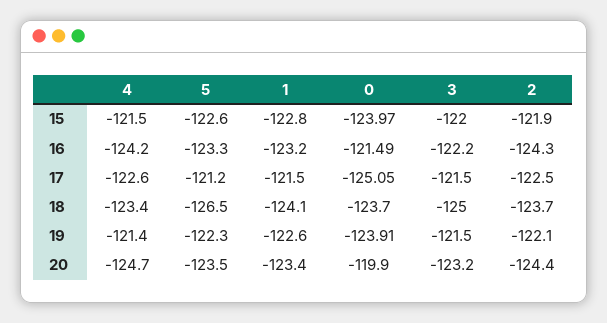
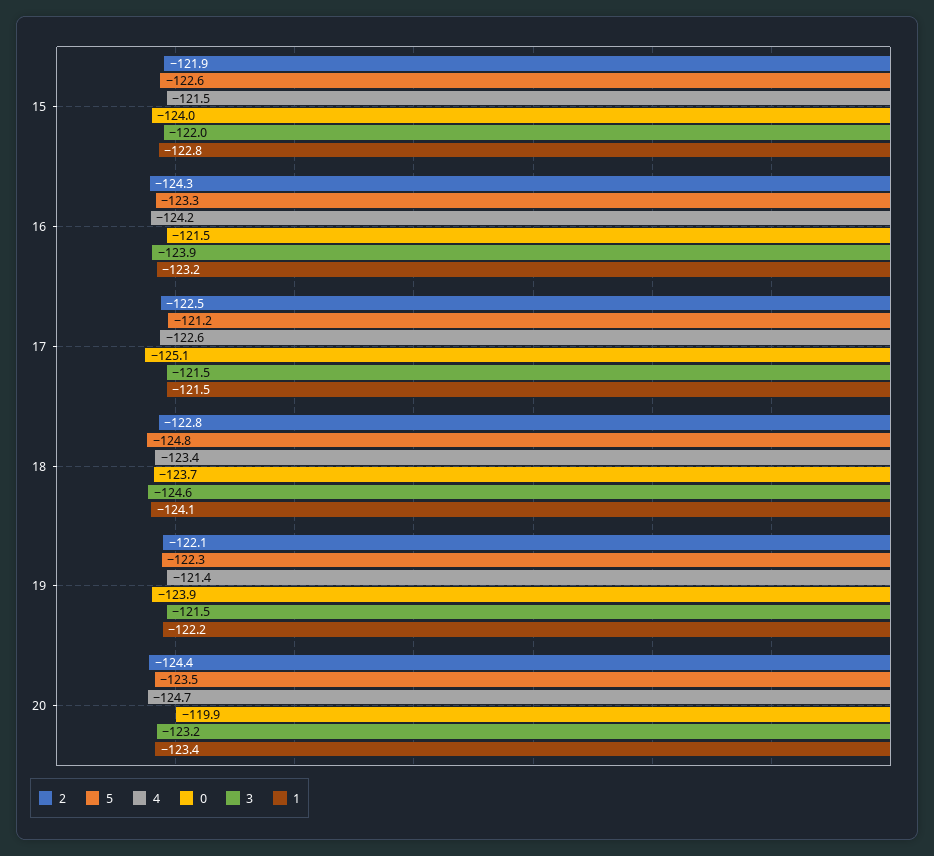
  {
    "4": {
      "15": -121.5,
      "16": -124.2,
      "17": -122.6,
      "18": -123.4,
      "19": -121.4,
      "20": -124.7
    },
    "5": {
      "15": -122.6,
      "16": -123.3,
      "17": -121.2,
-     "18": -126.5,
+     "18": -124.8,
      "19": -122.3,
      "20": -123.5
    },
    "1": {
      "15": -122.8,
      "16": -123.2,
      "17": -121.5,
      "18": -124.1,
-     "19": -122.6,
+     "19": -122.2,
      "20": -123.4
    },
    "0": {
      "15": -123.97,
      "16": -121.49,
      "17": -125.05,
      "18": -123.7,
      "19": -123.91,
      "20": -119.9
    },
    "3": {
      "15": -122,
-     "16": -122.2,
+     "16": -123.9,
      "17": -121.5,
-     "18": -125,
+     "18": -124.6,
      "19": -121.5,
      "20": -123.2
    },
    "2": {
      "15": -121.9,
      "16": -124.3,
      "17": -122.5,
-     "18": -123.7,
+     "18": -122.8,
      "19": -122.1,
      "20": -124.4
    }
  }

